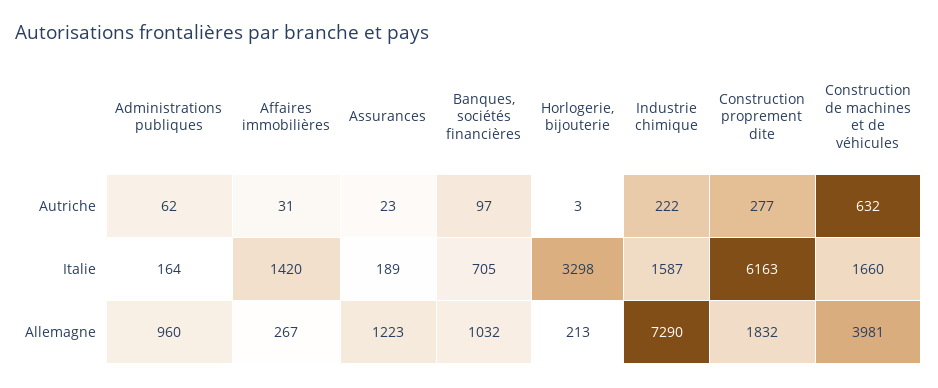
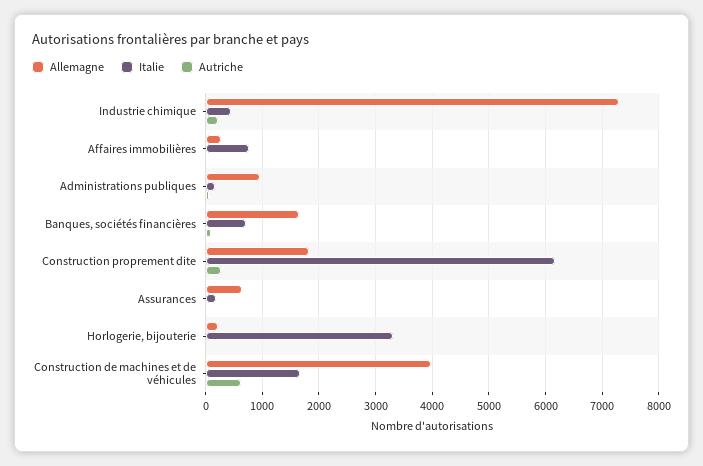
  {
    "Autriche": {
      "Administrations publiques": 62,
      "Affaires immobilières": 31,
      "Assurances": 23,
      "Banques, sociétés financières": 97,
      "Horlogerie, bijouterie": 3,
      "Industrie chimique": 222,
      "Construction proprement dite": 277,
      "Construction de machines et de véhicules": 632
    },
    "Italie": {
      "Administrations publiques": 164,
-     "Affaires immobilières": 1420,
+     "Affaires immobilières": 800,
      "Assurances": 189,
      "Banques, sociétés financières": 705,
      "Horlogerie, bijouterie": 3298,
-     "Industrie chimique": 1587,
+     "Industrie chimique": 400,
      "Construction proprement dite": 6163,
      "Construction de machines et de véhicules": 1660
    },
    "Allemagne": {
      "Administrations publiques": 960,
      "Affaires immobilières": 267,
-     "Assurances": 1223,
+     "Assurances": 600,
-     "Banques, sociétés financières": 1032,
+     "Banques, sociétés financières": 1600,
      "Horlogerie, bijouterie": 213,
      "Industrie chimique": 7290,
      "Construction proprement dite": 1832,
      "Construction de machines et de véhicules": 3981
    }
  }

